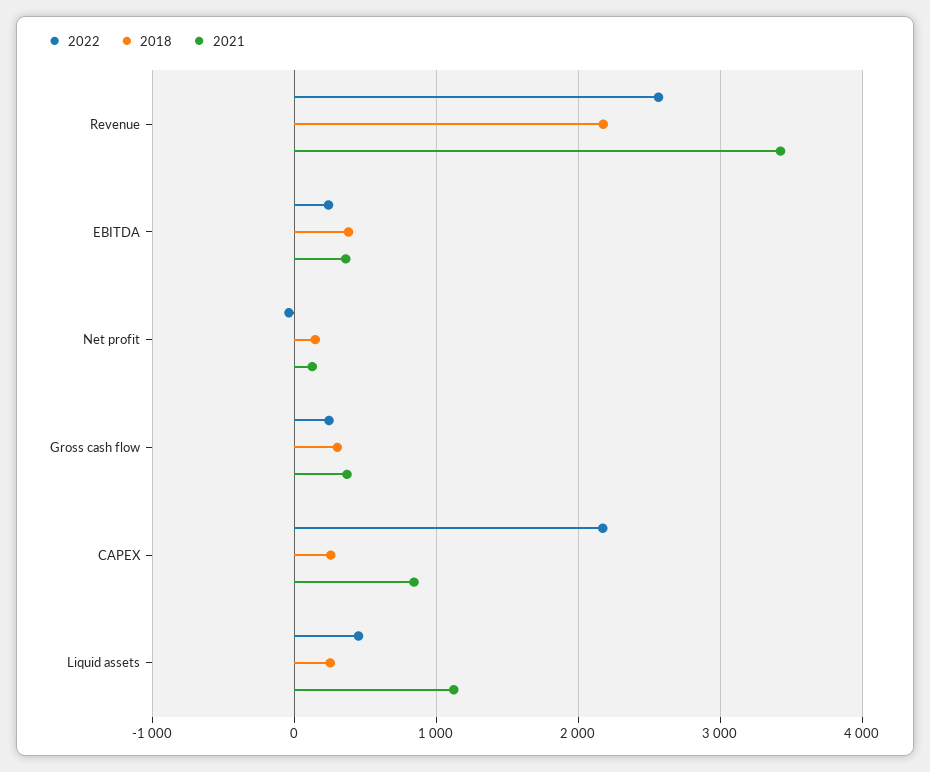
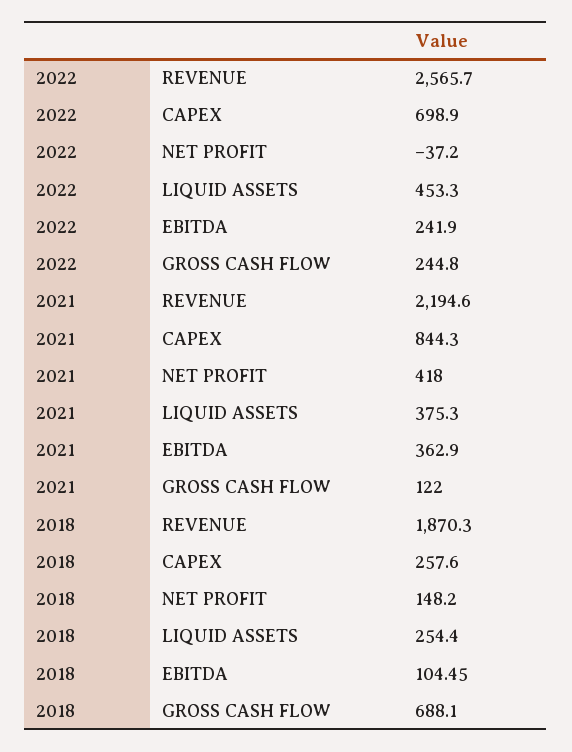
  {
    "2022": {
      "Revenue": 2565.7,
      "EBITDA": 241.9,
      "Net profit": -37.2,
      "Gross cash flow": 244.8,
-     "CAPEX": 2200,
+     "CAPEX": 698.9,
      "Liquid assets": 453.3
    },
    "2018": {
-     "Revenue": 2200,
+     "Revenue": 1870.3,
-     "EBITDA": 400,
+     "EBITDA": 104.45,
      "Net profit": 148.2,
-     "Gross cash flow": 300,
+     "Gross cash flow": 688.1,
      "CAPEX": 257.6,
      "Liquid assets": 254.4
    },
    "2021": {
-     "Revenue": 3400,
+     "Revenue": 2194.6,
      "EBITDA": 362.9,
-     "Net profit": 100,
+     "Net profit": 418,
-     "Gross cash flow": 400,
+     "Gross cash flow": 122,
      "CAPEX": 844.3,
-     "Liquid assets": 1100
+     "Liquid assets": 375.3
    }
  }

